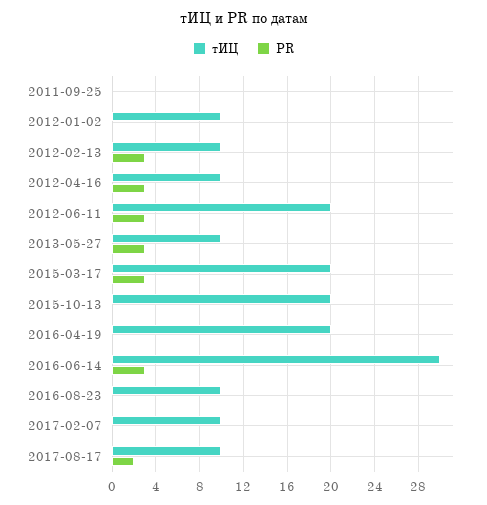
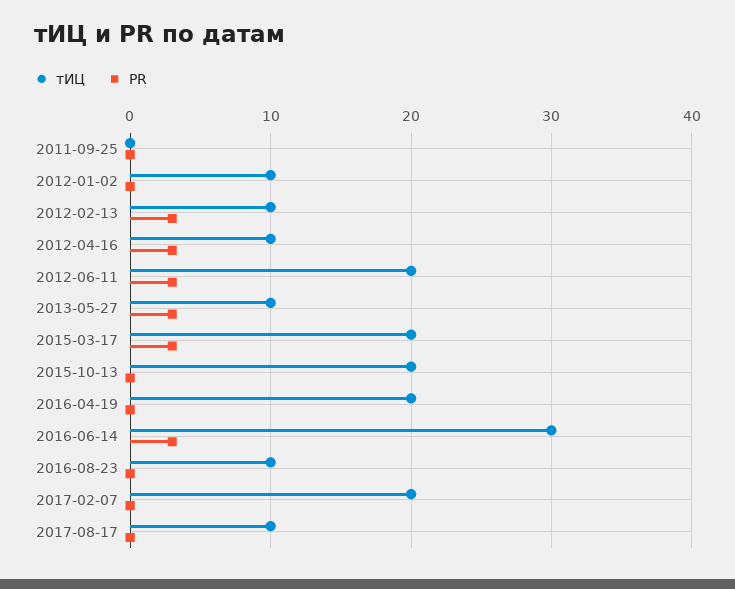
  {
    "тИЦ": {
      "2011-09-25": 0,
      "2012-01-02": 10,
      "2012-02-13": 10,
      "2012-04-16": 10,
      "2012-06-11": 20,
      "2013-05-27": 10,
      "2015-03-17": 20,
      "2015-10-13": 20,
      "2016-04-19": 20,
      "2016-06-14": 30,
      "2016-08-23": 10,
-     "2017-02-07": 10,
+     "2017-02-07": 20,
      "2017-08-17": 10
    },
    "PR": {
      "2011-09-25": 0,
      "2012-01-02": 0,
      "2012-02-13": 3,
      "2012-04-16": 3,
      "2012-06-11": 3,
      "2013-05-27": 3,
      "2015-03-17": 3,
      "2015-10-13": 0,
      "2016-04-19": 0,
      "2016-06-14": 3,
      "2016-08-23": 0,
      "2017-02-07": 0,
-     "2017-08-17": 2
+     "2017-08-17": 0
    }
  }

